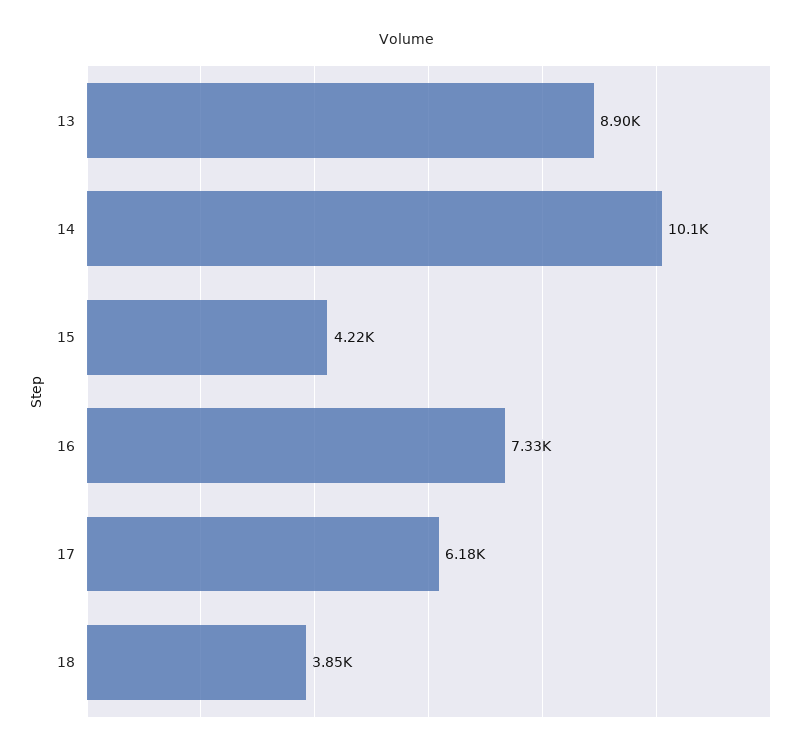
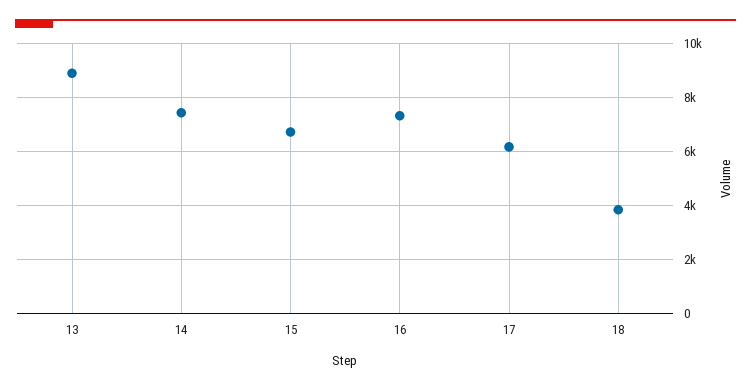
  {
    "13": 8900,
-   "14": 10100,
+   "14": 7500,
-   "15": 4220,
+   "15": 6750,
    "16": 7330,
    "17": 6180,
    "18": 3850
  }

